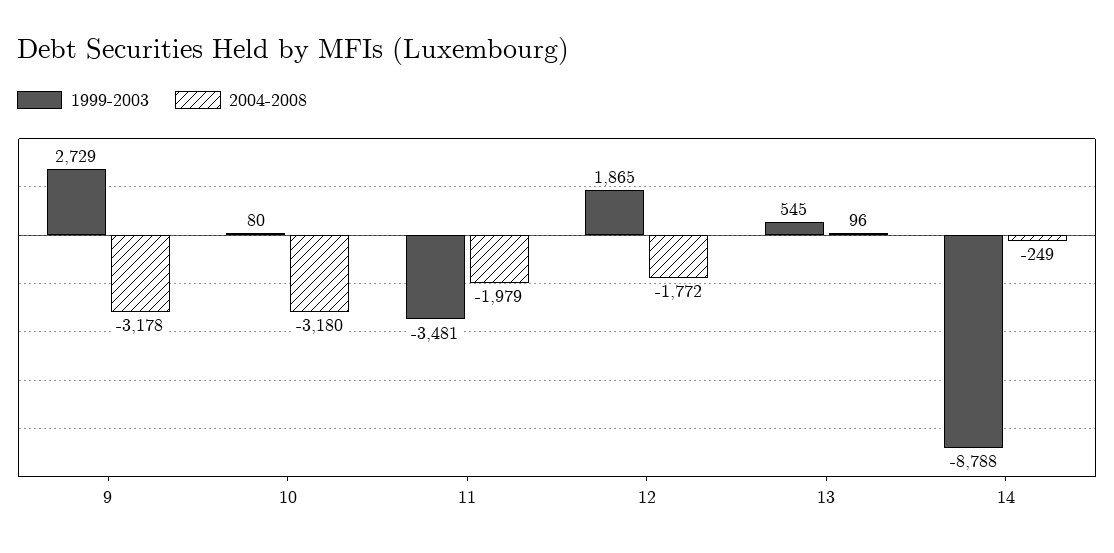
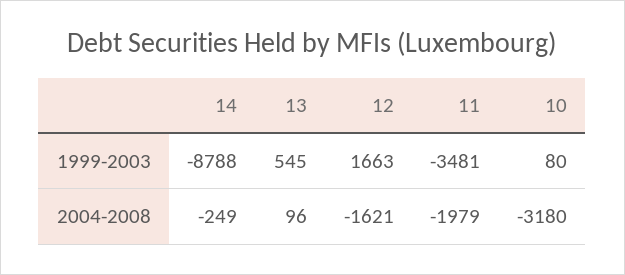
  {
    "1999-2003": {
-     "9": 2729,
      "10": 80,
      "11": -3481,
-     "12": 1865,
+     "12": 1663,
      "13": 545,
      "14": -8788
    },
    "2004-2008": {
-     "9": -3178,
      "10": -3180,
      "11": -1979,
-     "12": -1772,
+     "12": -1621,
      "13": 96,
      "14": -249
    }
  }

